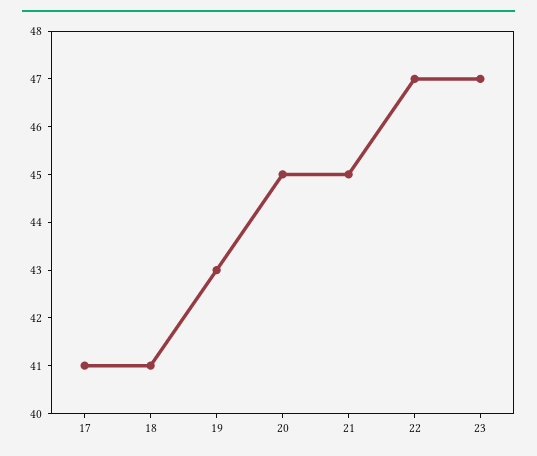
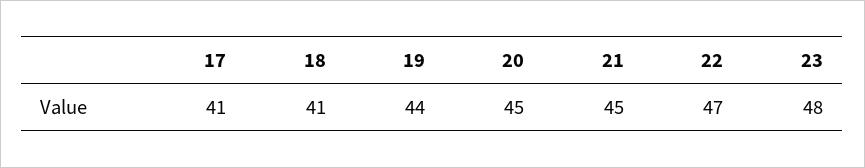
  {
    "17": 41,
    "18": 41,
-   "19": 43,
+   "19": 44,
    "20": 45,
    "21": 45,
    "22": 47,
-   "23": 47
+   "23": 48
  }

